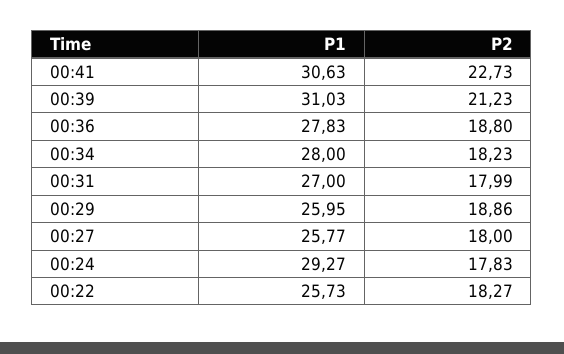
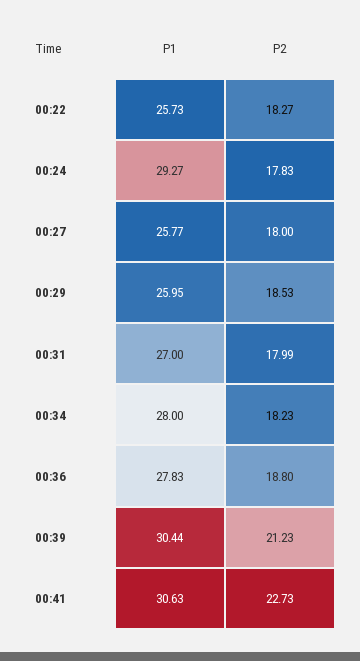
  {
    "P1": {
      "00:41": 30.63,
-     "00:39": 31.03,
+     "00:39": 30.44,
      "00:36": 27.83,
      "00:34": 28,
      "00:31": 27,
      "00:29": 25.95,
      "00:27": 25.77,
      "00:24": 29.27,
      "00:22": 25.73
    },
    "P2": {
      "00:41": 22.73,
      "00:39": 21.23,
      "00:36": 18.8,
      "00:34": 18.23,
      "00:31": 17.99,
-     "00:29": 18.86,
+     "00:29": 18.53,
      "00:27": 18,
      "00:24": 17.83,
      "00:22": 18.27
    }
  }

